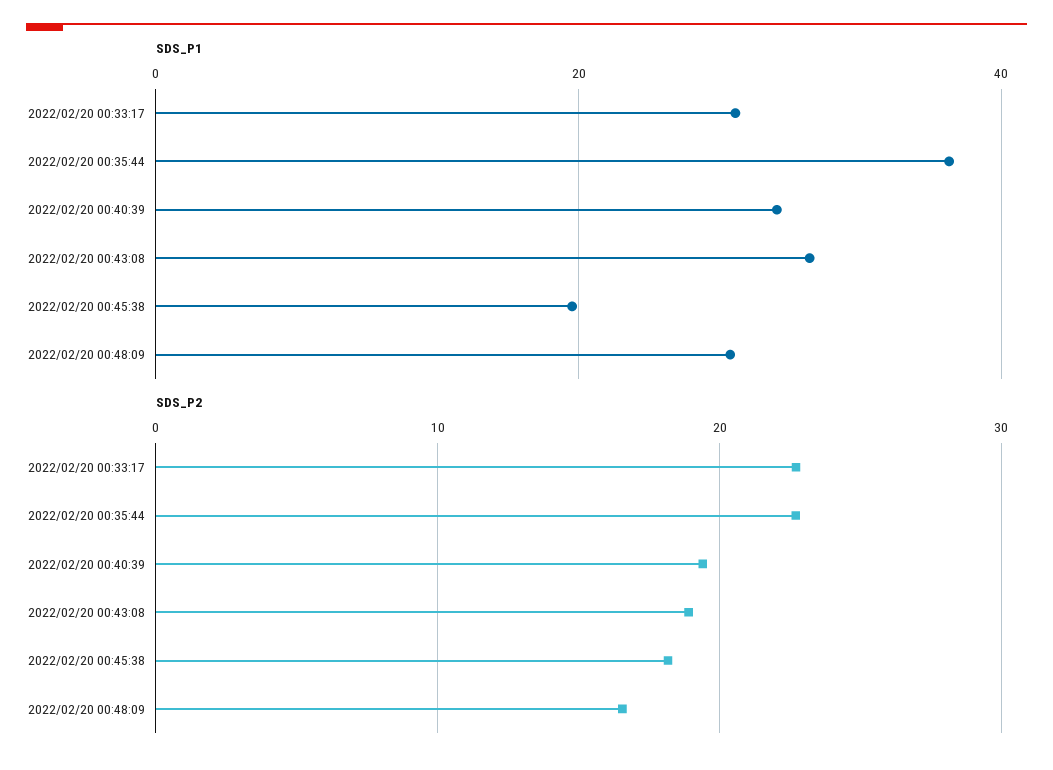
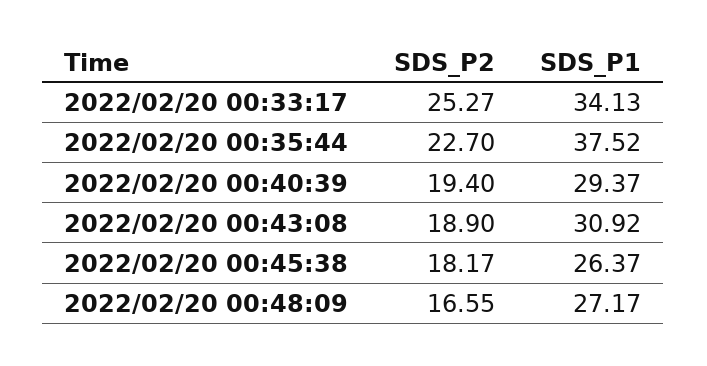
  {
    "SDS_P1": {
-     "2022/02/20 00:33:17": 28,
+     "2022/02/20 00:33:17": 34.13,
      "2022/02/20 00:35:44": 37.52,
      "2022/02/20 00:40:39": 29.37,
      "2022/02/20 00:43:08": 30.92,
-     "2022/02/20 00:45:38": 20,
+     "2022/02/20 00:45:38": 26.37,
      "2022/02/20 00:48:09": 27.17
    },
    "SDS_P2": {
-     "2022/02/20 00:33:17": 23,
+     "2022/02/20 00:33:17": 25.27,
      "2022/02/20 00:35:44": 22.7,
      "2022/02/20 00:40:39": 19.4,
      "2022/02/20 00:43:08": 18.9,
      "2022/02/20 00:45:38": 18.17,
      "2022/02/20 00:48:09": 16.55
    }
  }

